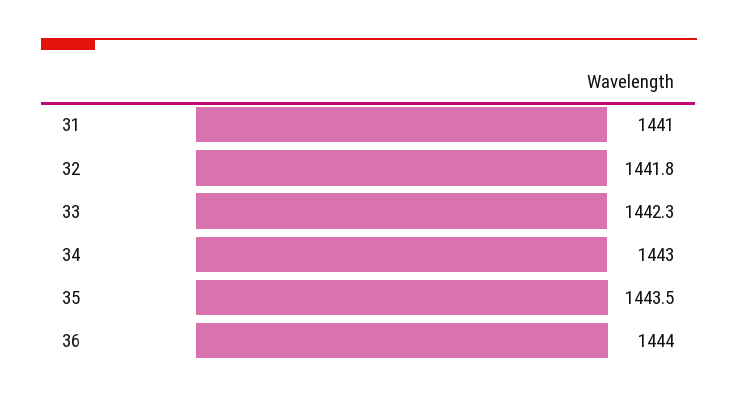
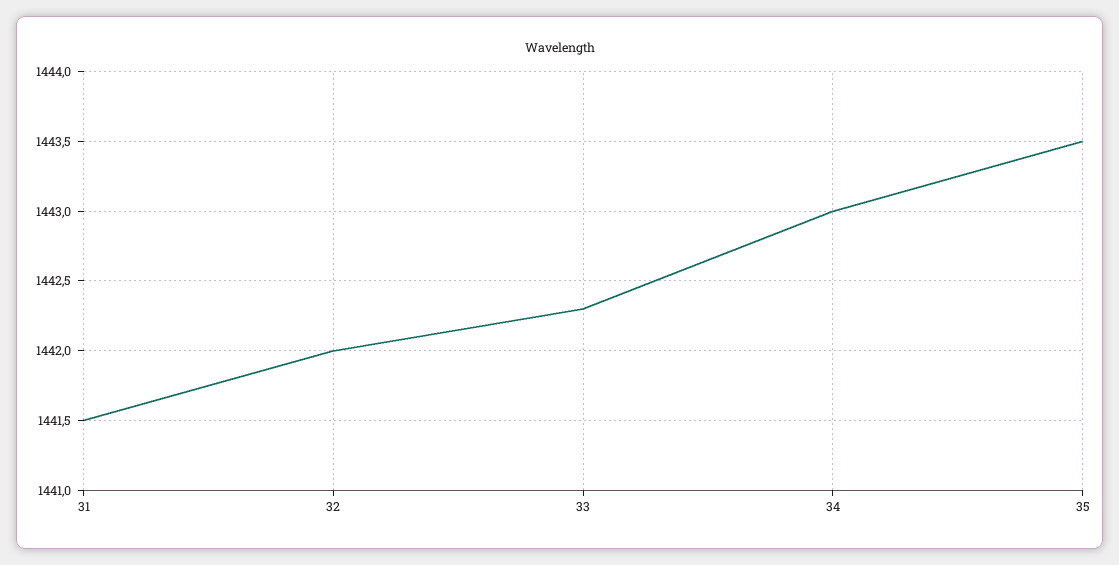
  {
-   "31": 1441,
+   "31": 1441.5,
-   "32": 1441.8,
+   "32": 1442,
    "33": 1442.3,
    "34": 1443,
-   "35": 1443.5,
+   "35": 1443.5
-   "36": 1444
  }

